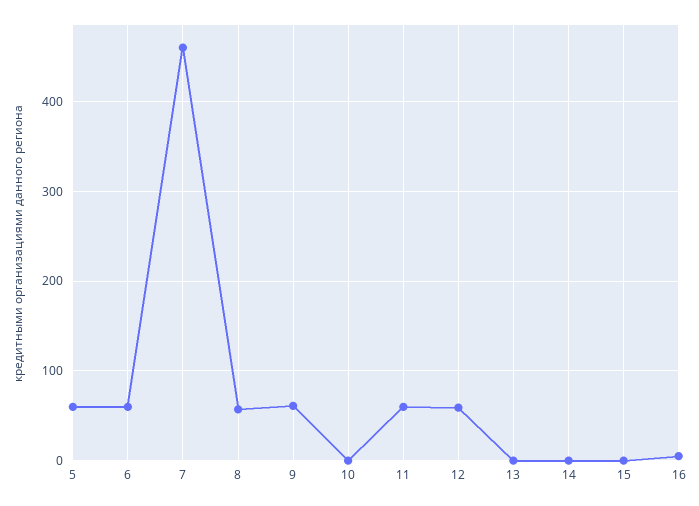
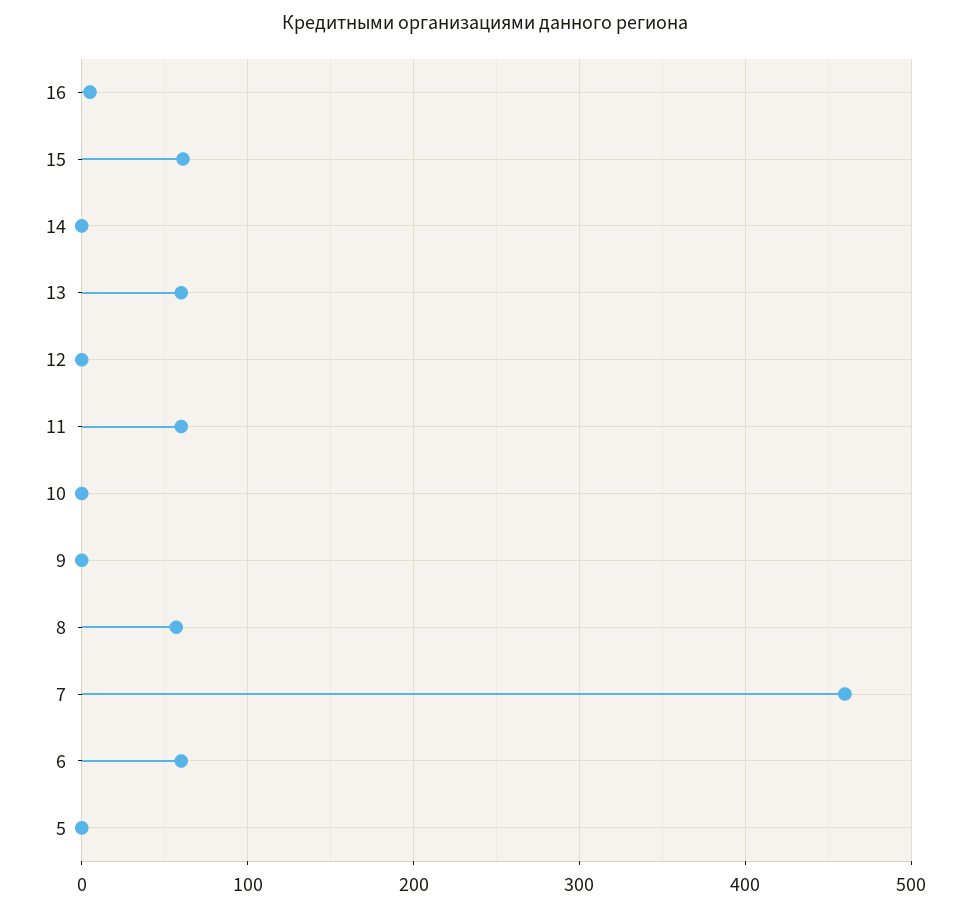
  {
-   "5": 60,
+   "5": 0,
    "6": 60,
    "7": 460,
    "8": 60,
-   "9": 60,
+   "9": 0,
    "10": 0,
    "11": 60,
-   "12": 60,
+   "12": 0,
-   "13": 0,
+   "13": 60,
    "14": 0,
-   "15": 0,
+   "15": 60,
    "16": 10
  }

